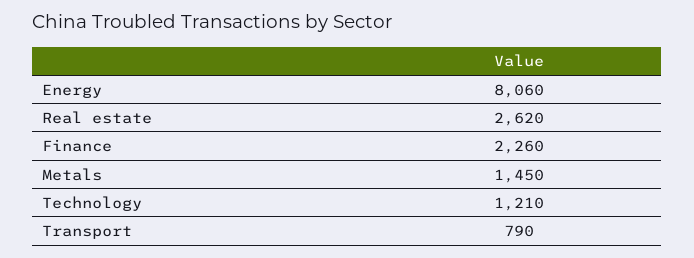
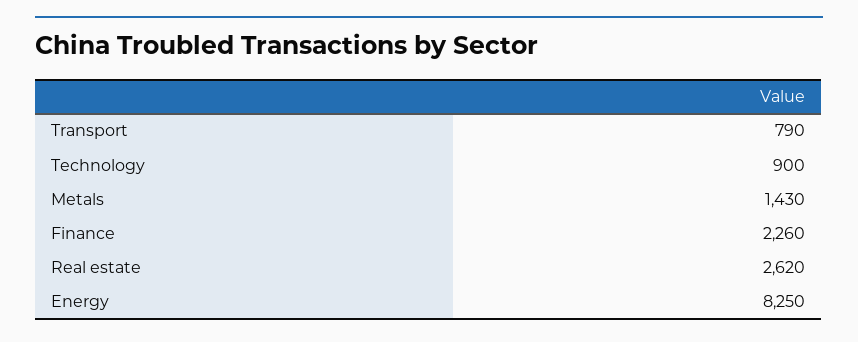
  {
-   "Energy": 8060,
+   "Energy": 8250,
    "Real estate": 2620,
    "Finance": 2260,
-   "Metals": 1450,
+   "Metals": 1430,
-   "Technology": 1210,
+   "Technology": 900,
    "Transport": 790
  }

